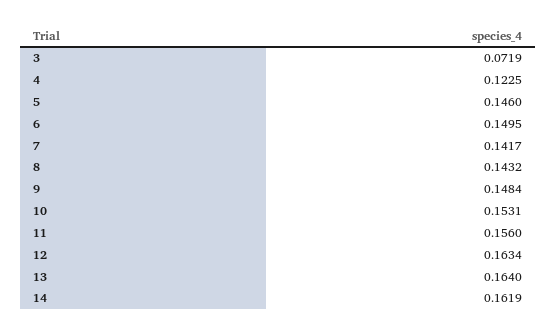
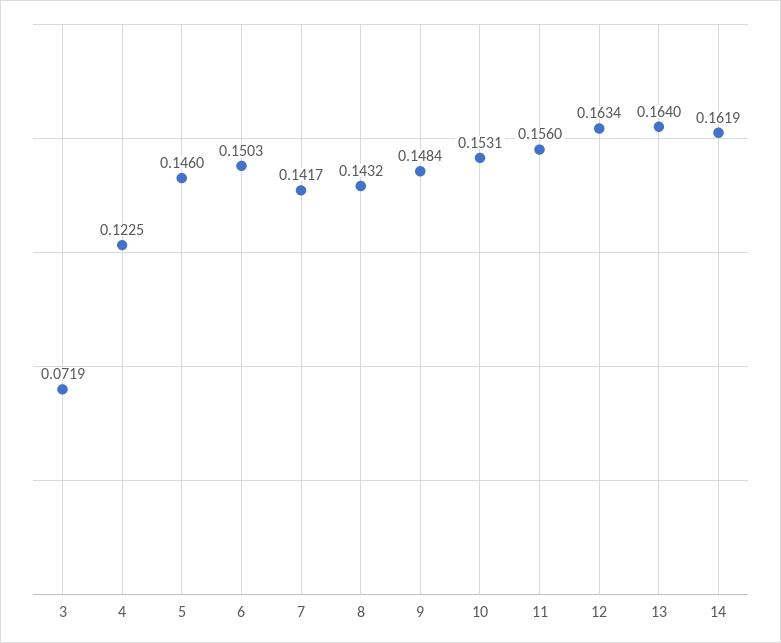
  {
    "3": 0.0719,
    "4": 0.1225,
    "5": 0.146,
-   "6": 0.1495,
+   "6": 0.1503,
    "7": 0.1417,
    "8": 0.1432,
    "9": 0.1484,
    "10": 0.1531,
    "11": 0.156,
    "12": 0.1634,
    "13": 0.164,
    "14": 0.1619
  }

